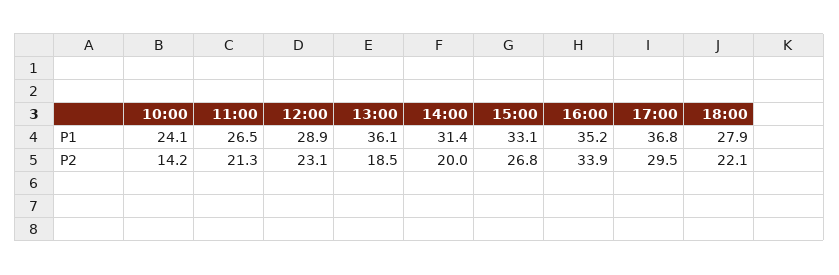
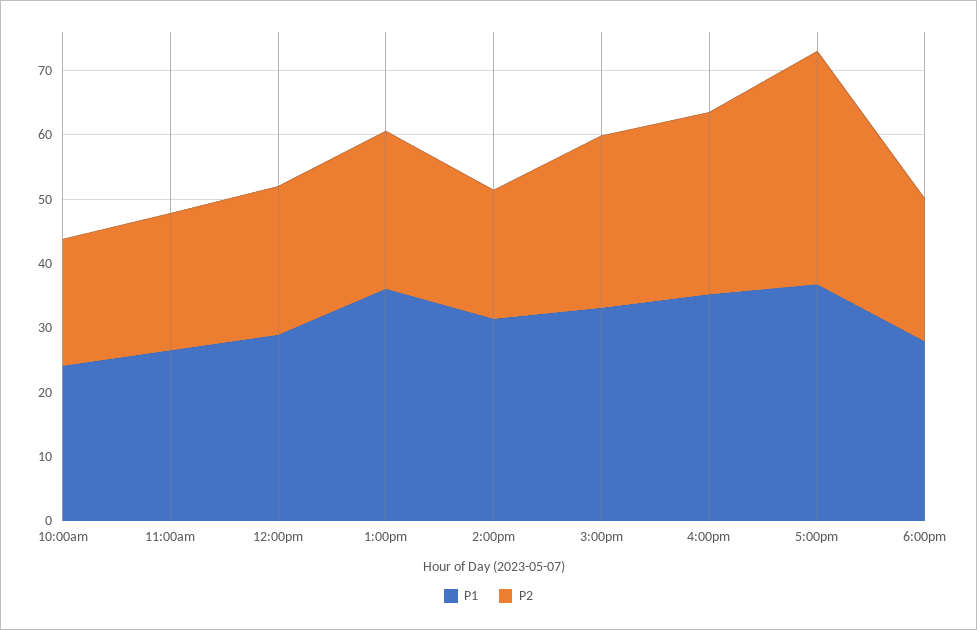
  {
    "P1": {
      "10:00": 24.1,
      "11:00": 26.5,
      "12:00": 28.9,
      "13:00": 36.1,
      "14:00": 31.4,
      "15:00": 33.1,
      "16:00": 35.2,
      "17:00": 36.8,
      "18:00": 27.9
    },
    "P2": {
-     "10:00": 14.2,
+     "10:00": 20,
      "11:00": 21.3,
      "12:00": 23.1,
-     "13:00": 18.5,
+     "13:00": 24,
      "14:00": 20,
      "15:00": 26.8,
-     "16:00": 33.9,
+     "16:00": 28,
-     "17:00": 29.5,
+     "17:00": 36,
      "18:00": 22.1
    }
  }

